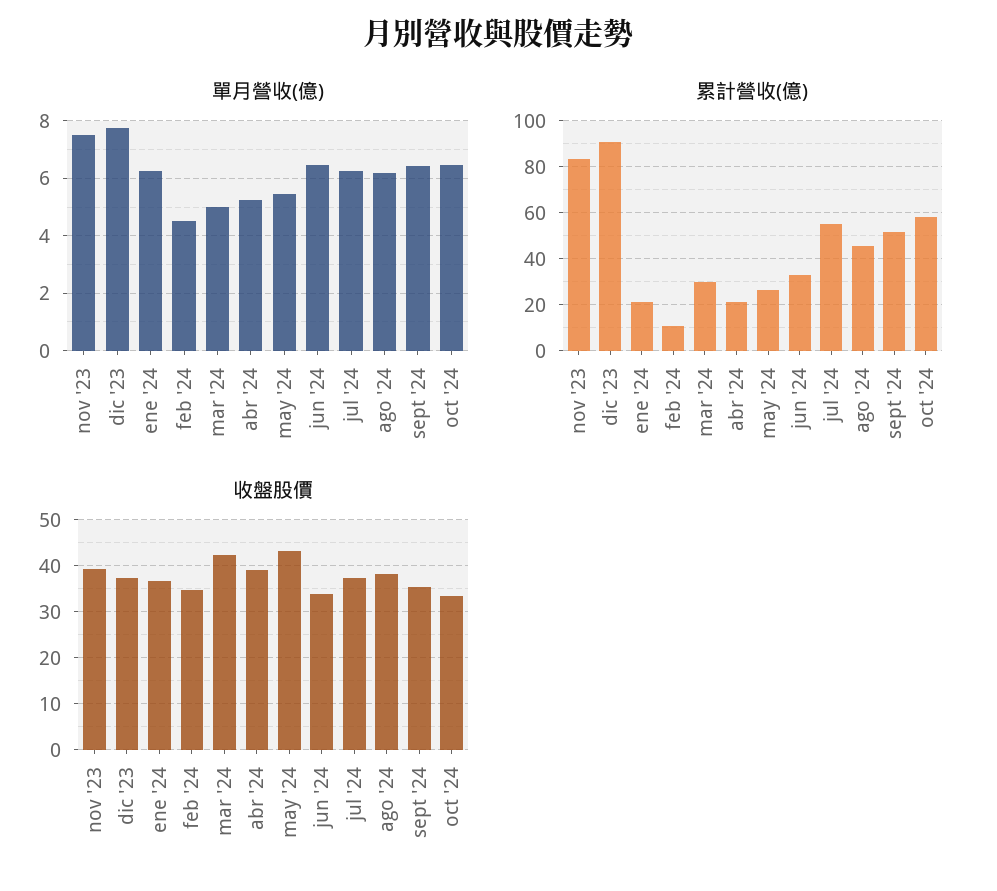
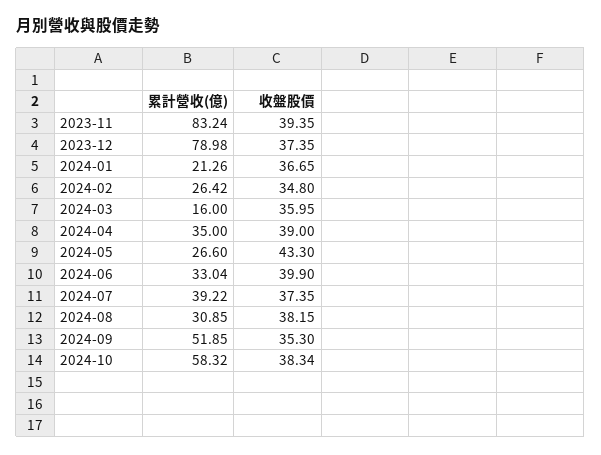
  {
-   "單月營收(億)": {
-     "nov '23": 7.5,
-     "dic '23": 7.75,
-     "ene '24": 6.25,
-     "feb '24": 4.5,
-     "mar '24": 5,
-     "abr '24": 5.25,
-     "may '24": 5.5,
-     "jun '24": 6.5,
-     "jul '24": 6.25,
-     "ago '24": 6.25,
-     "sept '24": 6.5,
-     "oct '24": 6.5
-   },
    "累計營收(億)": {
      "nov '23": 83.24,
-     "dic '23": 90,
+     "dic '23": 78.98,
      "ene '24": 21.26,
-     "feb '24": 10,
+     "feb '24": 26.42,
-     "mar '24": 30,
+     "mar '24": 16,
-     "abr '24": 20,
+     "abr '24": 35,
      "may '24": 26.6,
      "jun '24": 33.04,
-     "jul '24": 55,
+     "jul '24": 39.22,
-     "ago '24": 45,
+     "ago '24": 30.85,
      "sept '24": 51.85,
      "oct '24": 58.32
    },
    "收盤股價": {
      "nov '23": 39.35,
      "dic '23": 37.35,
      "ene '24": 36.65,
      "feb '24": 34.8,
-     "mar '24": 42,
+     "mar '24": 35.95,
      "abr '24": 39,
      "may '24": 43.3,
-     "jun '24": 34,
+     "jun '24": 39.9,
      "jul '24": 37.35,
      "ago '24": 38.15,
      "sept '24": 35.3,
-     "oct '24": 34
+     "oct '24": 38.34
    }
  }

